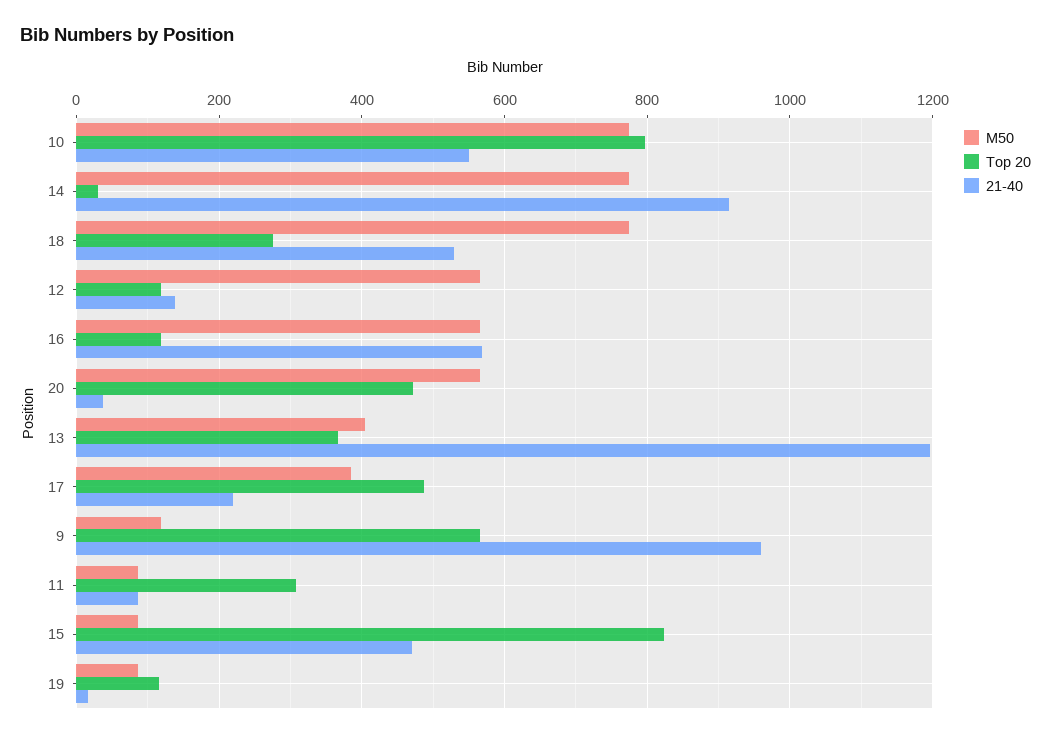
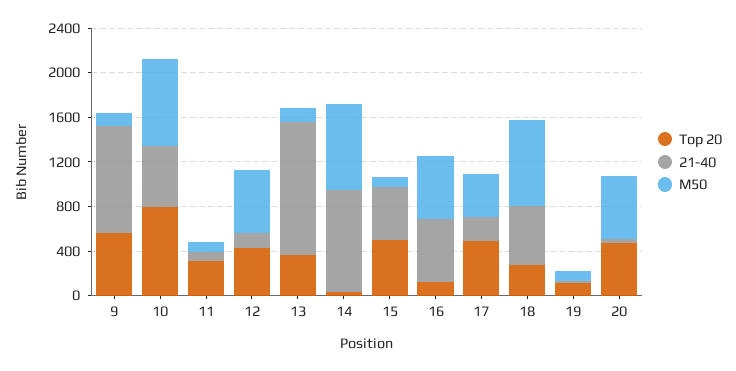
  {
    "M50": {
      "10": 780,
      "14": 780,
      "18": 780,
      "12": 560,
      "16": 560,
      "20": 560,
-     "13": 400,
+     "13": 100,
      "17": 380,
      "9": 120,
      "11": 80,
      "15": 80,
      "19": 80
    },
    "Top 20": {
      "10": 800,
      "14": 40,
      "18": 280,
-     "12": 120,
+     "12": 400,
      "16": 120,
      "20": 480,
      "13": 360,
      "17": 480,
      "9": 560,
      "11": 300,
-     "15": 820,
+     "15": 500,
      "19": 120
    },
    "21-40": {
      "10": 560,
      "14": 920,
      "18": 520,
      "12": 140,
      "16": 560,
      "20": 40,
      "13": 1200,
      "17": 220,
      "9": 960,
      "11": 80,
      "15": 480,
      "19": 20
    }
  }

